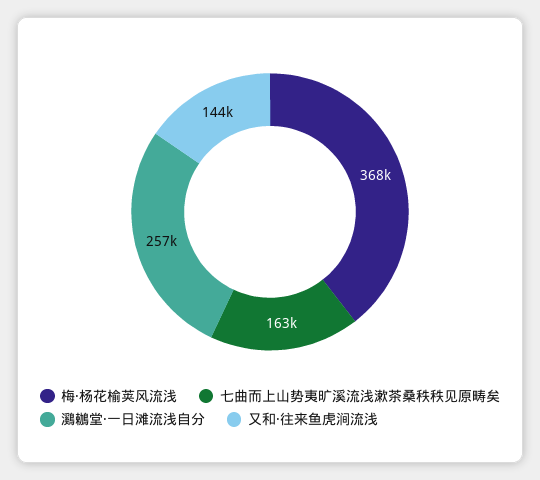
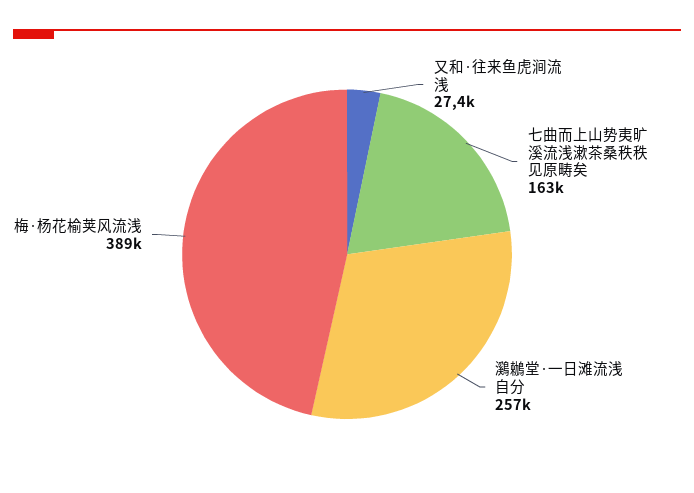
  {
-   "梅·杨花榆荚风流浅": 368000,
+   "梅·杨花榆荚风流浅": 389000,
    "七曲而上山势夷旷溪流浅漱茶桑秩秩见原畴矣": 163000,
    "鸂鶒堂·一日滩流浅自分": 257000,
-   "又和·往来鱼虎涧流浅": 144000
+   "又和·往来鱼虎涧流浅": 27400
  }

